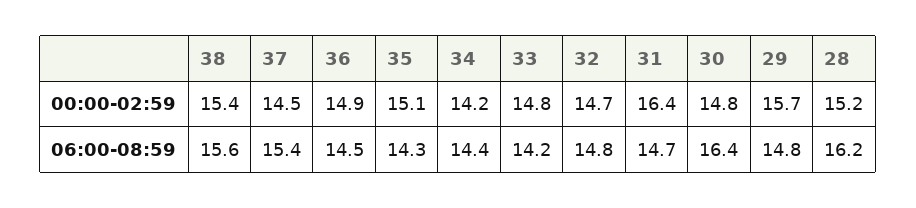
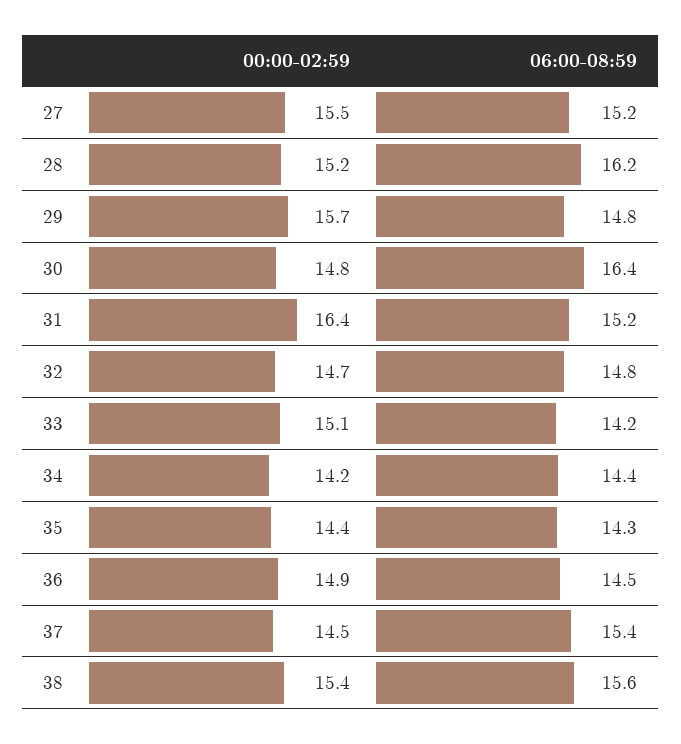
  {
    "38": {
      "00:00-02:59": 15.4,
      "06:00-08:59": 15.6
    },
    "37": {
      "00:00-02:59": 14.5,
      "06:00-08:59": 15.4
    },
    "36": {
      "00:00-02:59": 14.9,
      "06:00-08:59": 14.5
    },
    "35": {
-     "00:00-02:59": 15.1,
+     "00:00-02:59": 14.4,
      "06:00-08:59": 14.3
    },
    "34": {
      "00:00-02:59": 14.2,
      "06:00-08:59": 14.4
    },
    "33": {
-     "00:00-02:59": 14.8,
+     "00:00-02:59": 15.1,
      "06:00-08:59": 14.2
    },
    "32": {
      "00:00-02:59": 14.7,
      "06:00-08:59": 14.8
    },
    "31": {
      "00:00-02:59": 16.4,
-     "06:00-08:59": 14.7
+     "06:00-08:59": 15.2
    },
    "30": {
      "00:00-02:59": 14.8,
      "06:00-08:59": 16.4
    },
    "29": {
      "00:00-02:59": 15.7,
      "06:00-08:59": 14.8
    },
    "28": {
      "00:00-02:59": 15.2,
      "06:00-08:59": 16.2
-   }
+   },
+   "27": {
+     "00:00-02:59": 15.5,
+     "06:00-08:59": 15.2
+   }
  }

